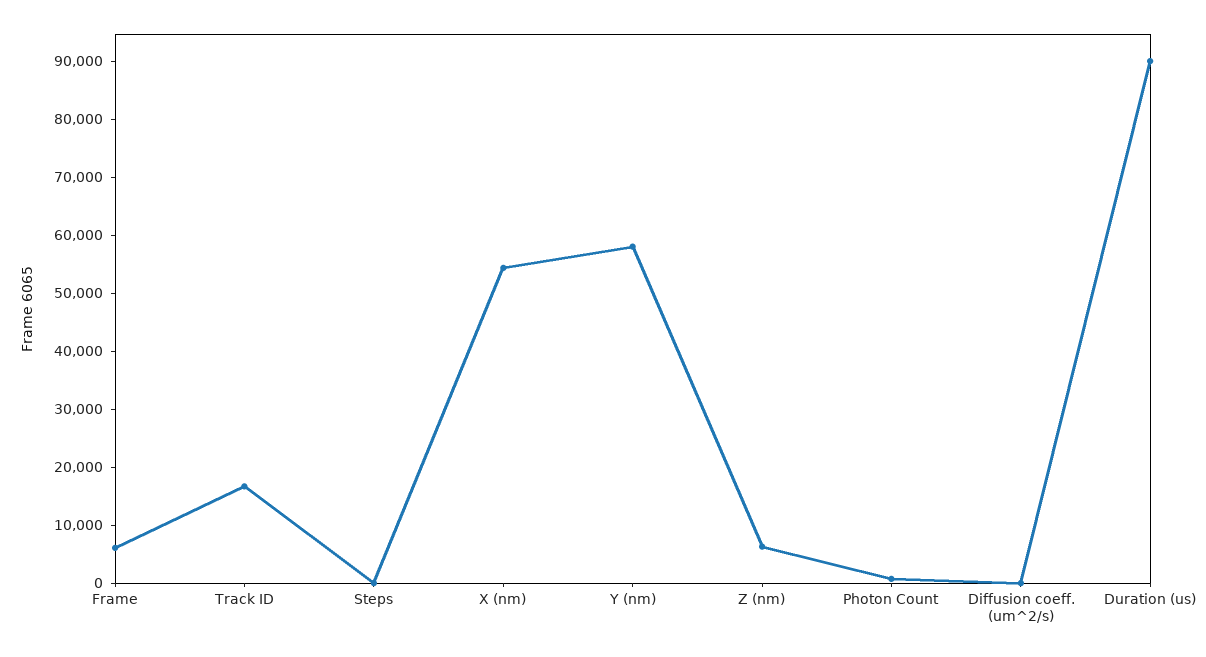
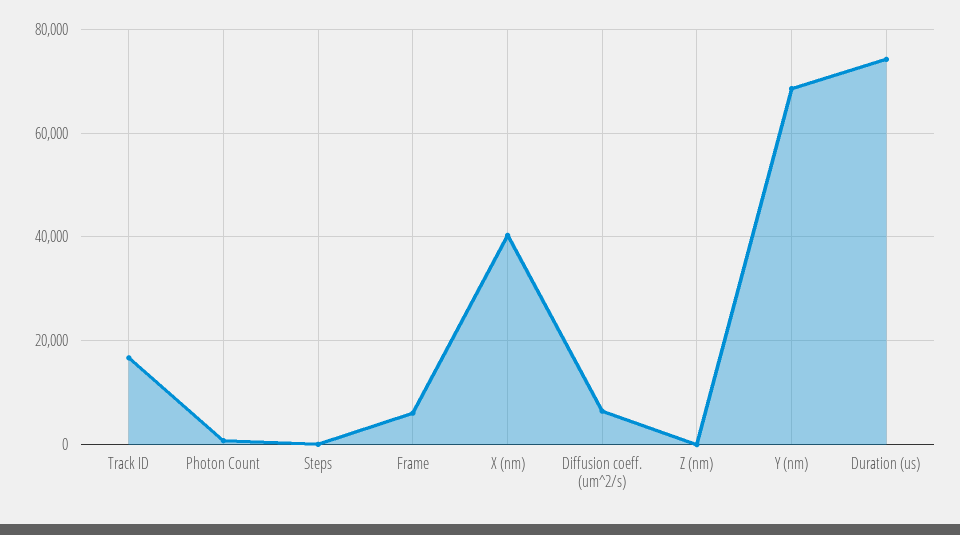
  {
    "Frame": 6000,
    "Track ID": 16000,
    "Steps": 0,
-   "X (nm)": 54000,
+   "X (nm)": 40000,
-   "Y (nm)": 58000,
+   "Y (nm)": 68000,
-   "Z (nm)": 6000,
+   "Z (nm)": 0,
    "Photon Count": 0,
-   "Diffusion coeff. (um^2/s)": 0,
+   "Diffusion coeff. (um^2/s)": 6000,
-   "Duration (us)": 90000
+   "Duration (us)": 74000
  }

